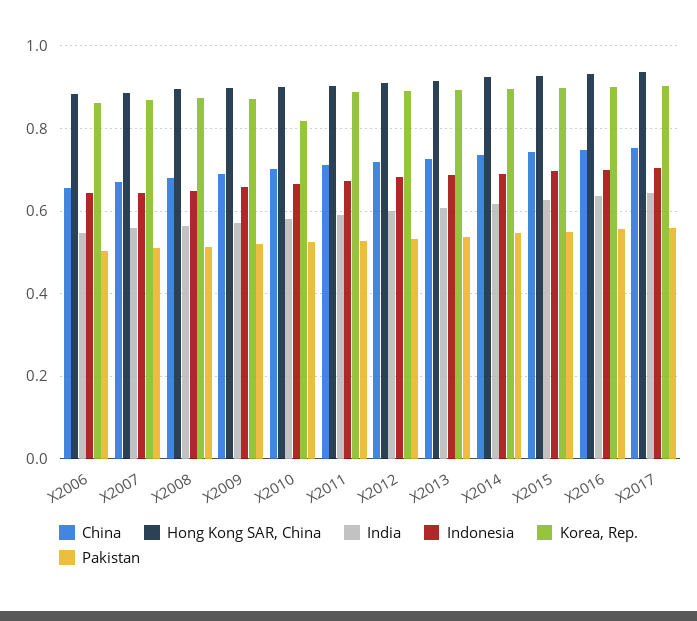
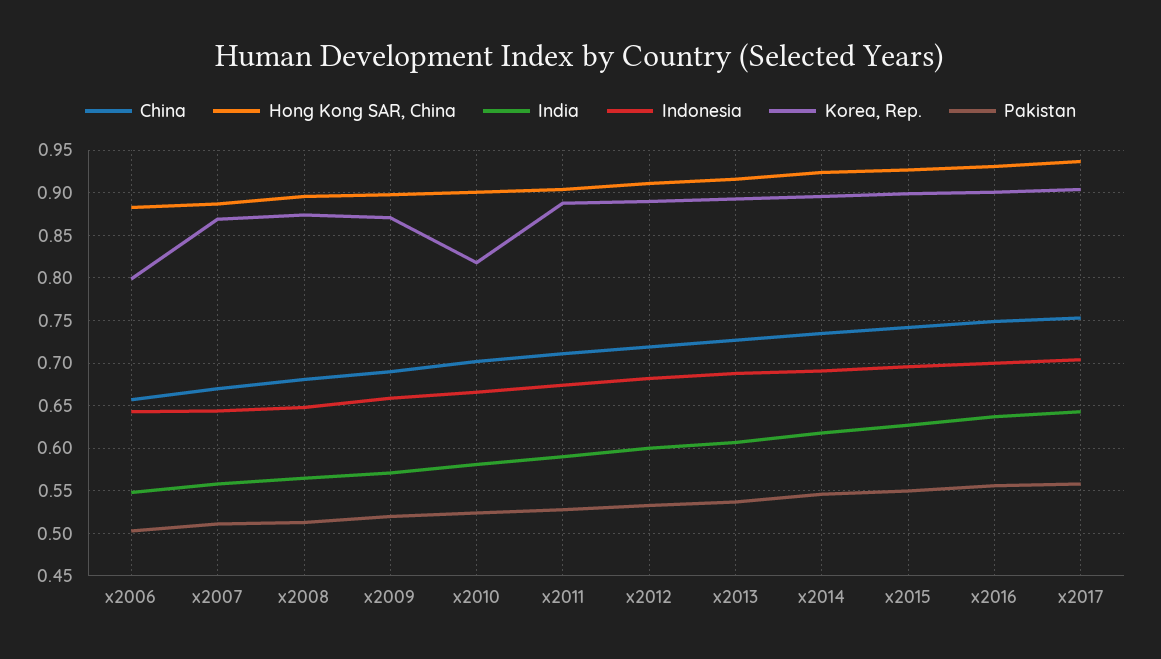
  {
    "China": {
      "X2006": 0.66,
      "X2007": 0.67,
      "X2008": 0.68,
      "X2009": 0.69,
      "X2010": 0.7,
      "X2011": 0.71,
      "X2012": 0.72,
      "X2013": 0.73,
      "X2014": 0.74,
      "X2015": 0.74,
      "X2016": 0.75,
      "X2017": 0.75
    },
    "Hong Kong SAR, China": {
      "X2006": 0.88,
      "X2007": 0.89,
      "X2008": 0.9,
      "X2009": 0.9,
      "X2010": 0.9,
      "X2011": 0.9,
      "X2012": 0.91,
      "X2013": 0.92,
      "X2014": 0.92,
      "X2015": 0.93,
      "X2016": 0.93,
      "X2017": 0.94
    },
    "India": {
      "X2006": 0.55,
      "X2007": 0.56,
      "X2008": 0.57,
      "X2009": 0.57,
      "X2010": 0.58,
      "X2011": 0.59,
      "X2012": 0.6,
      "X2013": 0.61,
      "X2014": 0.62,
      "X2015": 0.63,
      "X2016": 0.64,
      "X2017": 0.64
    },
    "Indonesia": {
      "X2006": 0.64,
      "X2007": 0.64,
      "X2008": 0.65,
      "X2009": 0.66,
      "X2010": 0.67,
      "X2011": 0.67,
      "X2012": 0.68,
      "X2013": 0.69,
      "X2014": 0.69,
      "X2015": 0.7,
      "X2016": 0.7,
      "X2017": 0.7
    },
    "Korea, Rep.": {
-     "X2006": 0.86,
+     "X2006": 0.8,
      "X2007": 0.87,
      "X2008": 0.87,
      "X2009": 0.87,
      "X2010": 0.82,
      "X2011": 0.89,
      "X2012": 0.89,
      "X2013": 0.89,
      "X2014": 0.9,
      "X2015": 0.9,
      "X2016": 0.9,
      "X2017": 0.9
    },
    "Pakistan": {
      "X2006": 0.5,
      "X2007": 0.51,
      "X2008": 0.51,
      "X2009": 0.52,
      "X2010": 0.52,
      "X2011": 0.53,
      "X2012": 0.53,
      "X2013": 0.54,
      "X2014": 0.55,
      "X2015": 0.55,
      "X2016": 0.56,
      "X2017": 0.56
    }
  }

